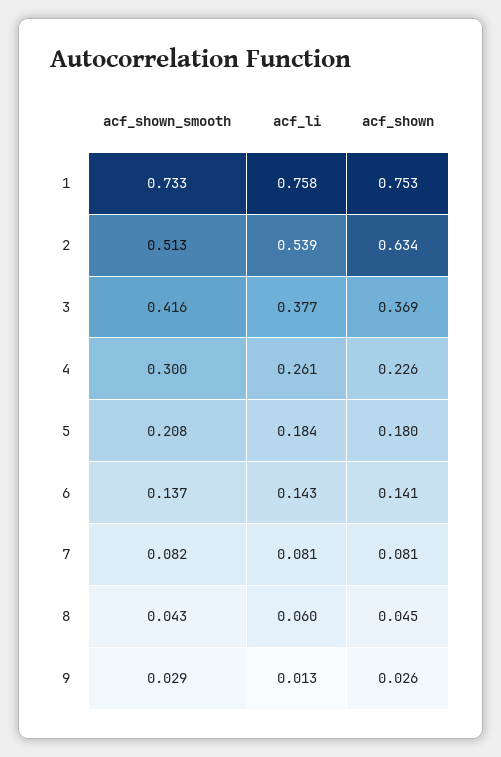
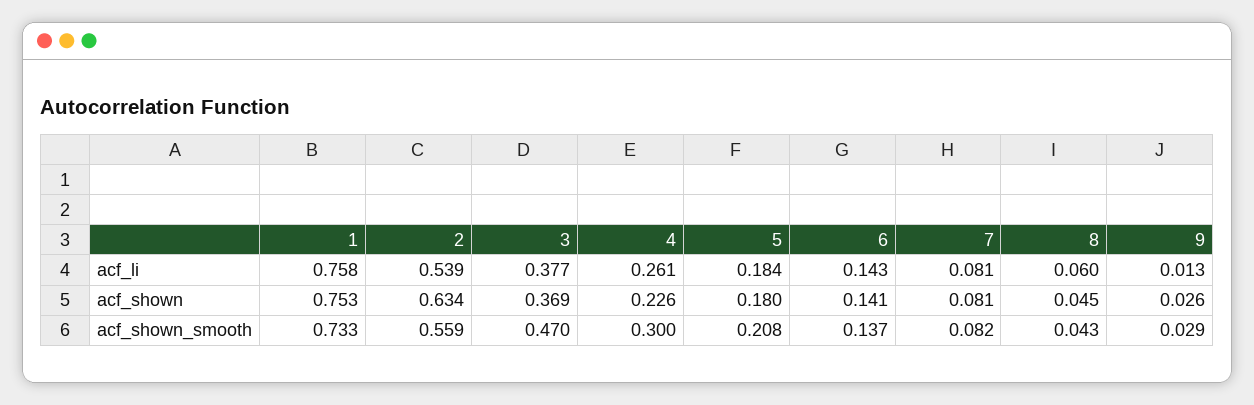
  {
    "acf_shown_smooth": {
      "1": 0.733,
-     "2": 0.513,
+     "2": 0.559,
-     "3": 0.416,
+     "3": 0.47,
      "4": 0.3,
      "5": 0.208,
      "6": 0.137,
      "7": 0.082,
      "8": 0.043,
      "9": 0.029
    },
    "acf_li": {
      "1": 0.758,
      "2": 0.539,
      "3": 0.377,
      "4": 0.261,
      "5": 0.184,
      "6": 0.143,
      "7": 0.081,
      "8": 0.06,
      "9": 0.013
    },
    "acf_shown": {
      "1": 0.753,
      "2": 0.634,
      "3": 0.369,
      "4": 0.226,
      "5": 0.18,
      "6": 0.141,
      "7": 0.081,
      "8": 0.045,
      "9": 0.026
    }
  }

